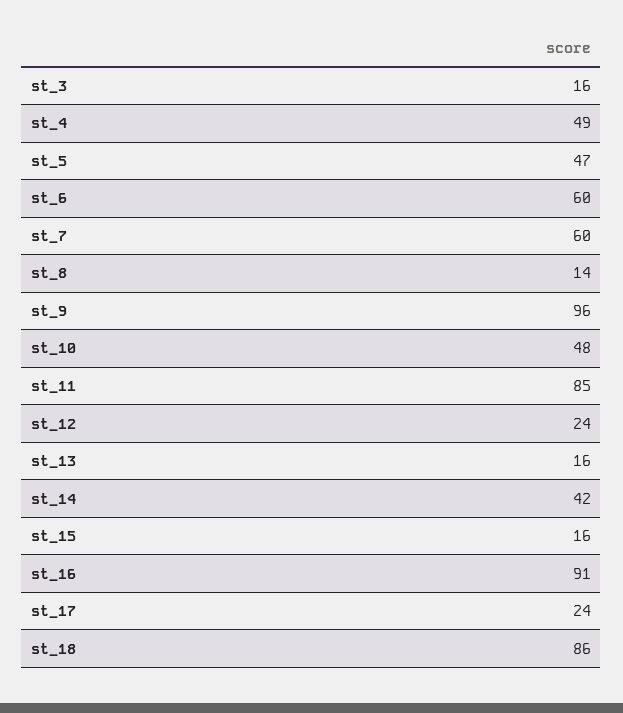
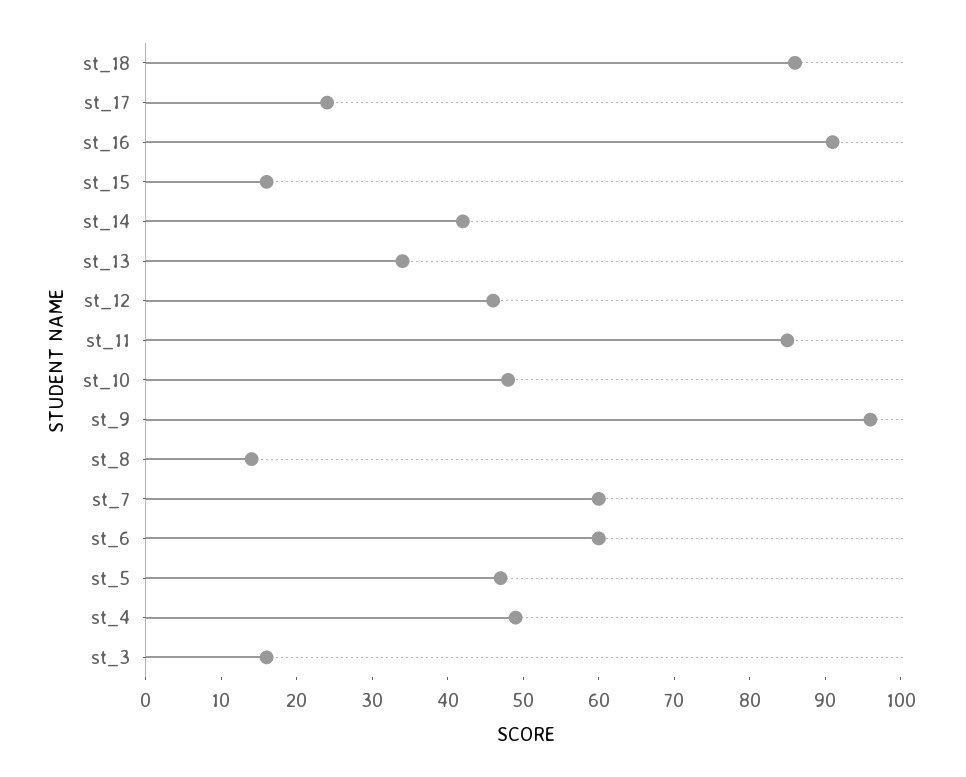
  {
    "st_3": 16,
    "st_4": 49,
    "st_5": 47,
    "st_6": 60,
    "st_7": 60,
    "st_8": 14,
    "st_9": 96,
    "st_10": 48,
    "st_11": 85,
-   "st_12": 24,
+   "st_12": 45,
-   "st_13": 16,
+   "st_13": 35,
    "st_14": 42,
    "st_15": 16,
    "st_16": 91,
    "st_17": 24,
    "st_18": 86
  }

